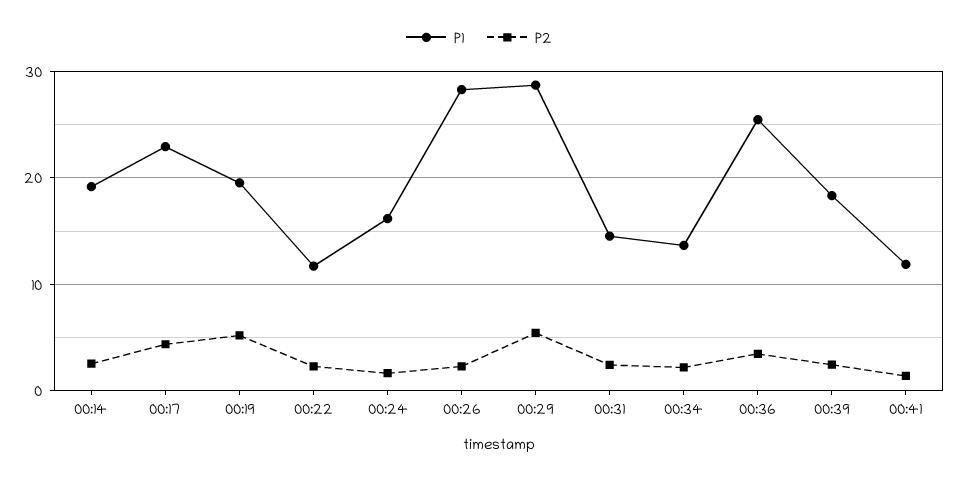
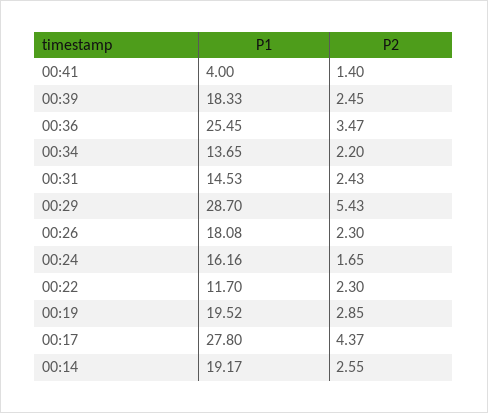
  {
    "P1": {
      "00:14": 19.17,
-     "00:17": 23,
+     "00:17": 27.8,
      "00:19": 19.52,
      "00:22": 11.7,
      "00:24": 16.16,
-     "00:26": 28,
+     "00:26": 18.08,
      "00:29": 28.7,
      "00:31": 14.53,
      "00:34": 13.65,
      "00:36": 25.45,
      "00:39": 18.33,
-     "00:41": 12
+     "00:41": 4
    },
    "P2": {
      "00:14": 2.55,
      "00:17": 4.37,
-     "00:19": 5,
+     "00:19": 2.85,
      "00:22": 2.3,
      "00:24": 1.65,
      "00:26": 2.3,
      "00:29": 5.43,
      "00:31": 2.43,
      "00:34": 2.2,
      "00:36": 3.47,
      "00:39": 2.45,
      "00:41": 1.4
    }
  }

